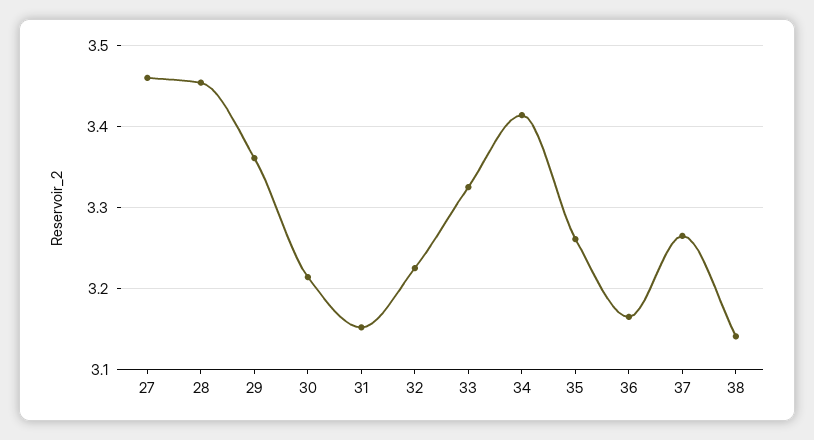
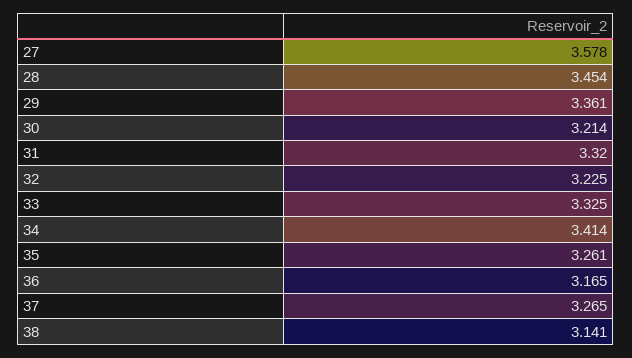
  {
-   "27": 3.46,
+   "27": 3.578,
    "28": 3.454,
    "29": 3.361,
    "30": 3.214,
-   "31": 3.15,
+   "31": 3.32,
    "32": 3.225,
    "33": 3.325,
    "34": 3.414,
    "35": 3.261,
    "36": 3.165,
    "37": 3.265,
    "38": 3.141
  }

